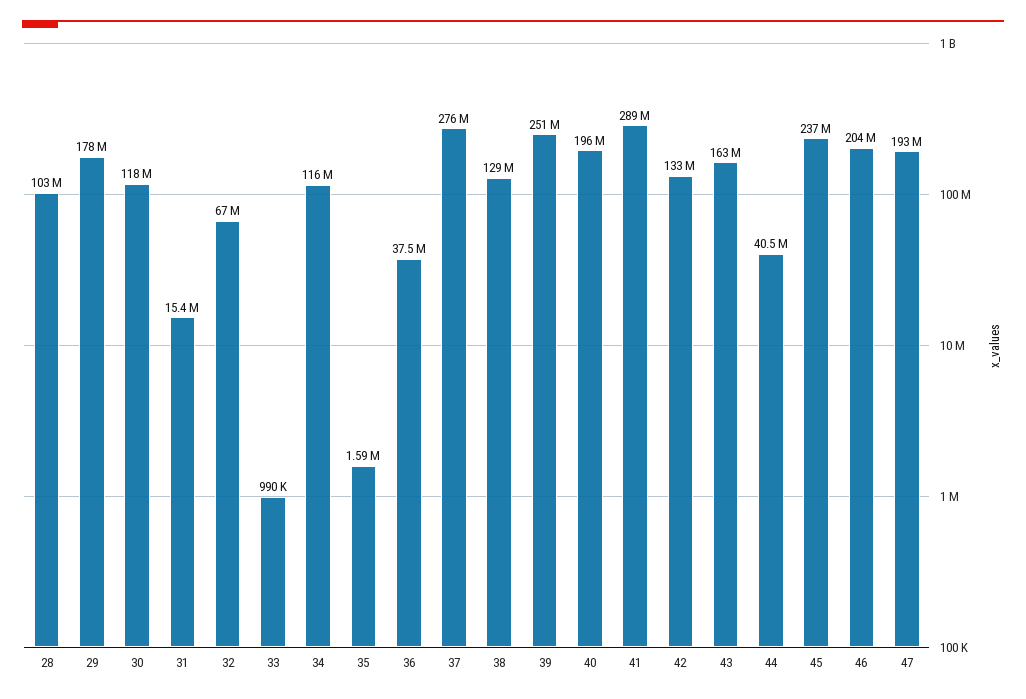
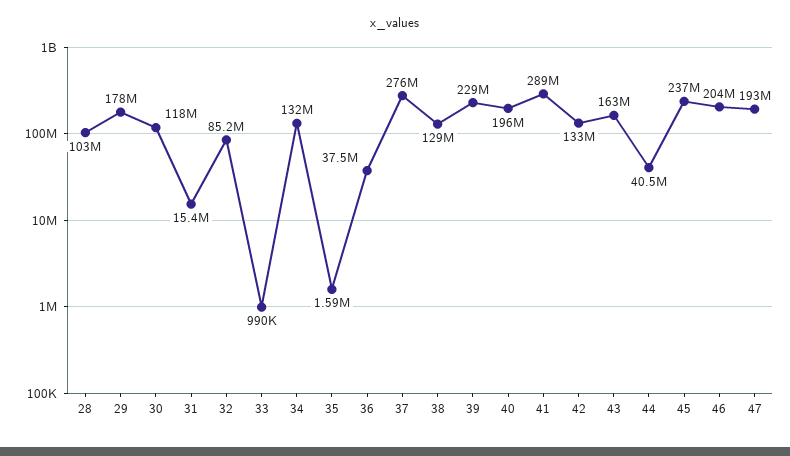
  {
    "28": 103000000,
    "29": 178000000,
    "30": 118000000,
    "31": 15400000,
-   "32": 67000000,
+   "32": 85200000,
    "33": 990000,
-   "34": 116000000,
+   "34": 132000000,
    "35": 1590000,
    "36": 37500000,
    "37": 276000000,
    "38": 129000000,
-   "39": 251000000,
+   "39": 229000000,
    "40": 196000000,
    "41": 289000000,
    "42": 133000000,
    "43": 163000000,
    "44": 40500000,
    "45": 237000000,
    "46": 204000000,
    "47": 193000000
  }

